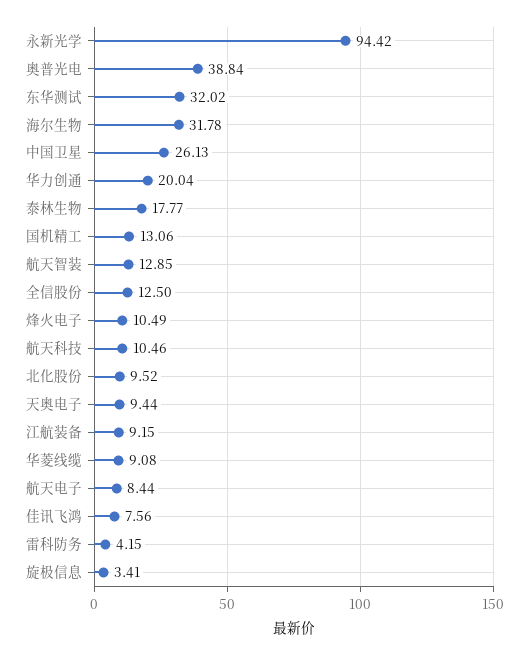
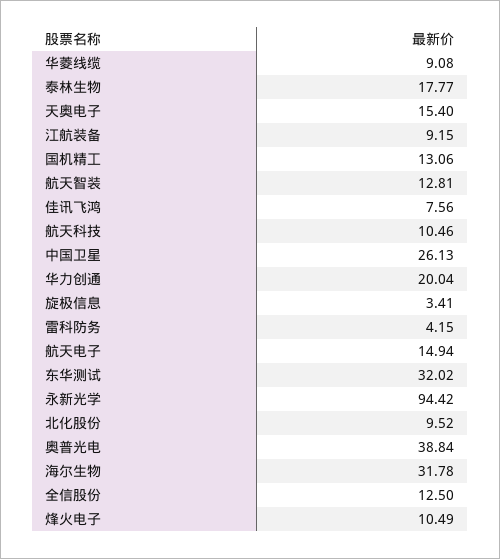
  {
    "永新光学": 94.42,
    "奥普光电": 38.84,
    "东华测试": 32.02,
    "海尔生物": 31.78,
    "中国卫星": 26.13,
    "华力创通": 20.04,
    "泰林生物": 17.77,
    "国机精工": 13.06,
-   "航天智装": 12.85,
+   "航天智装": 12.81,
    "全信股份": 12.5,
    "烽火电子": 10.49,
    "航天科技": 10.46,
    "北化股份": 9.52,
-   "天奥电子": 9.44,
+   "天奥电子": 15.4,
    "江航装备": 9.15,
    "华菱线缆": 9.08,
-   "航天电子": 8.44,
+   "航天电子": 14.94,
    "佳讯飞鸿": 7.56,
    "雷科防务": 4.15,
    "旋极信息": 3.41
  }

